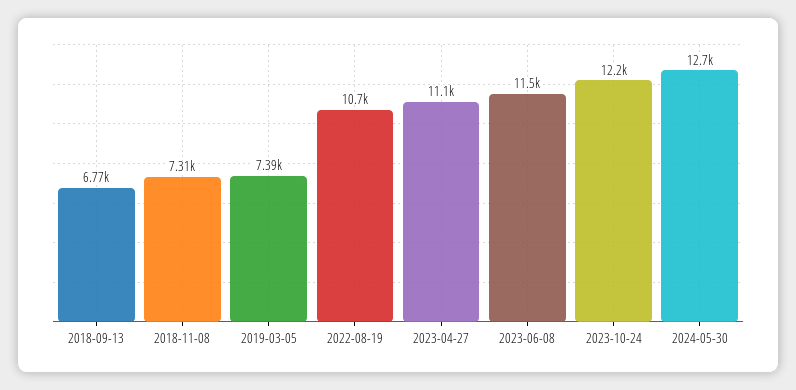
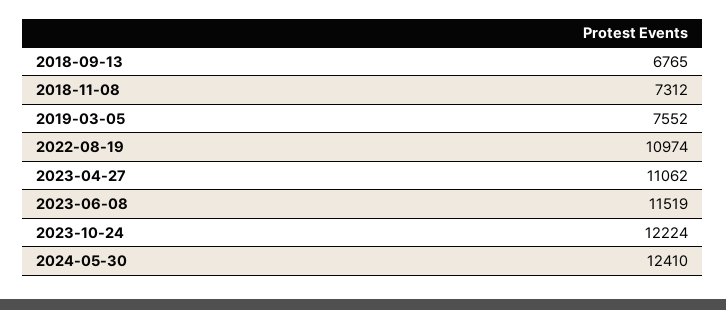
  {
    "2018-09-13": 6765,
    "2018-11-08": 7312,
-   "2019-03-05": 7390,
+   "2019-03-05": 7552,
-   "2022-08-19": 10700,
+   "2022-08-19": 10974,
    "2023-04-27": 11062,
    "2023-06-08": 11519,
    "2023-10-24": 12224,
-   "2024-05-30": 12700
+   "2024-05-30": 12410
  }

